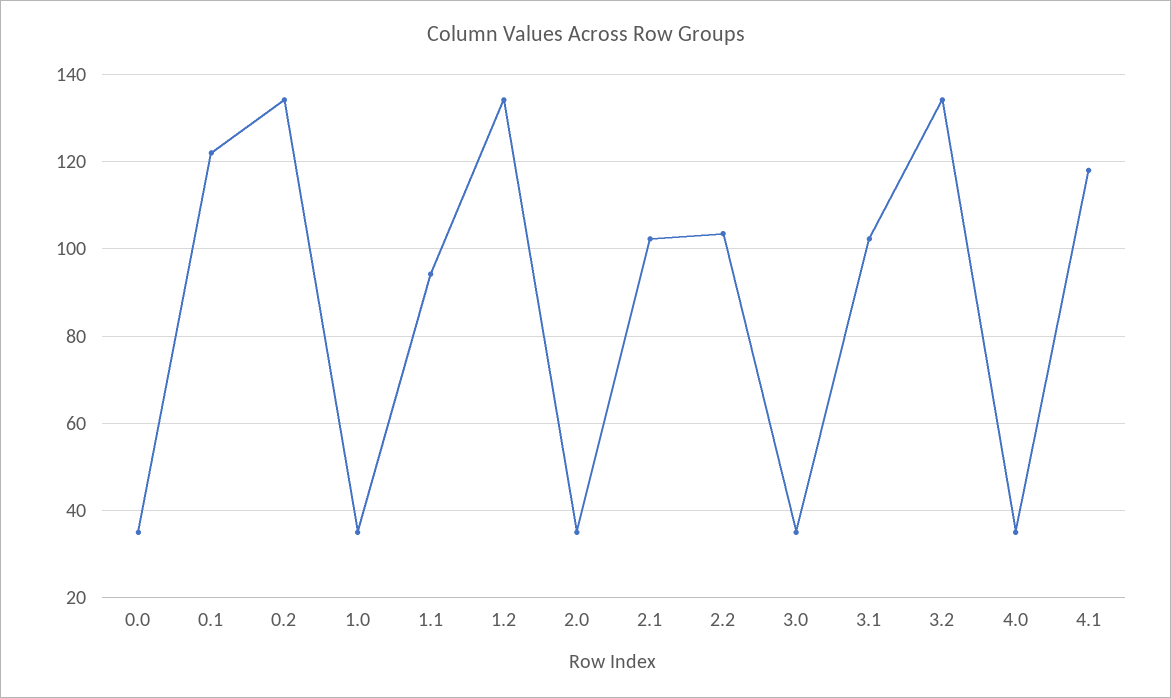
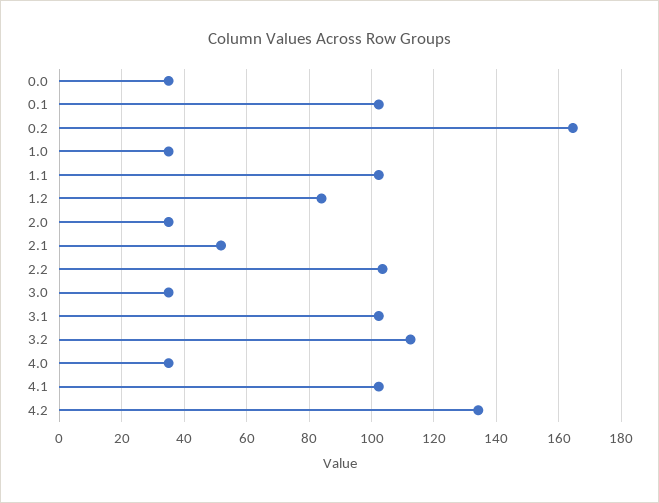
  {
    "0.0": 36,
-   "0.1": 122,
+   "0.1": 102,
-   "0.2": 134,
+   "0.2": 164,
    "1.0": 36,
-   "1.1": 94,
+   "1.1": 102,
-   "1.2": 134,
+   "1.2": 84,
    "2.0": 36,
-   "2.1": 102,
+   "2.1": 52,
    "2.2": 104,
    "3.0": 36,
    "3.1": 102,
-   "3.2": 134,
+   "3.2": 112,
    "4.0": 36,
-   "4.1": 118
+   "4.1": 102,
+   "4.2": 134
  }

